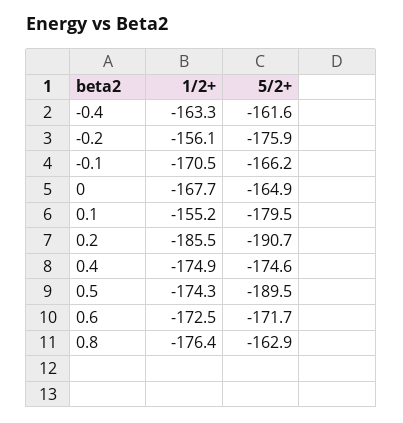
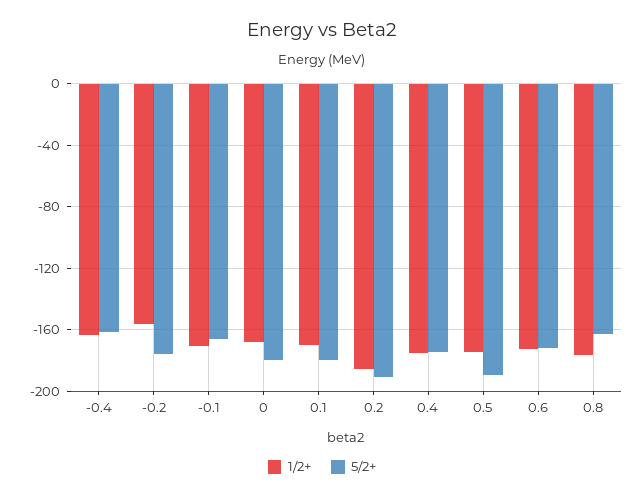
  {
    "1/2+": {
      "-0.4": -163.3,
      "-0.2": -156.1,
      "-0.1": -170.5,
      "0": -167.7,
-     "0.1": -155.2,
+     "0.1": -170,
      "0.2": -185.5,
      "0.4": -174.9,
      "0.5": -174.3,
      "0.6": -172.5,
      "0.8": -176.4
    },
    "5/2+": {
      "-0.4": -161.6,
      "-0.2": -175.9,
      "-0.1": -166.2,
-     "0": -164.9,
+     "0": -180,
      "0.1": -179.5,
      "0.2": -190.7,
      "0.4": -174.6,
      "0.5": -189.5,
      "0.6": -171.7,
      "0.8": -162.9
    }
  }

